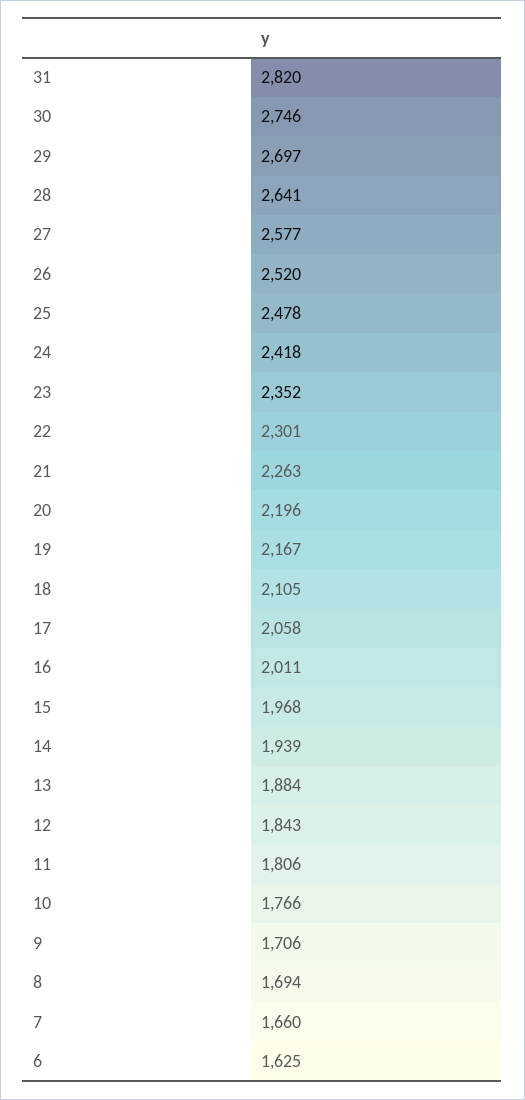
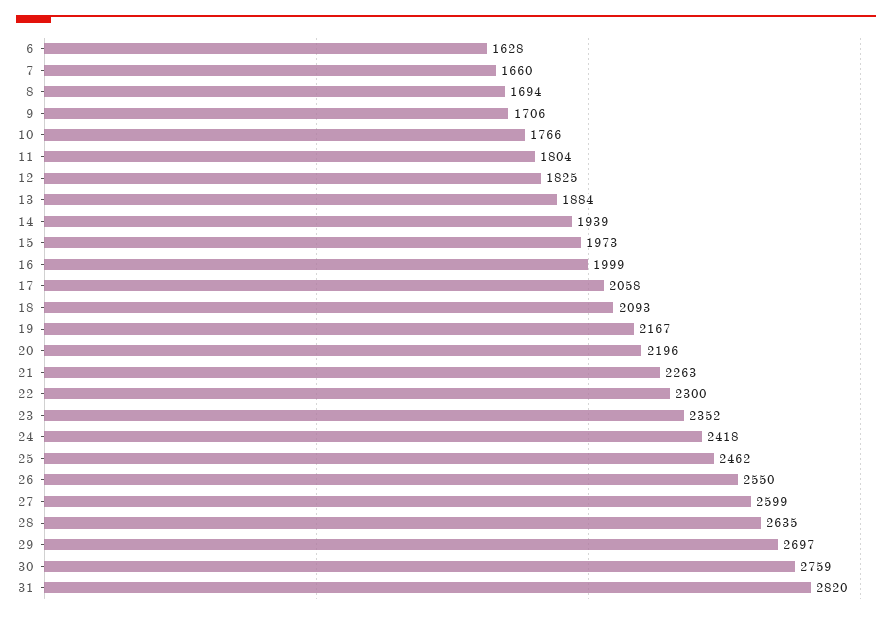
  {
    "31": 2820,
-   "30": 2746,
+   "30": 2759,
    "29": 2697,
-   "28": 2641,
+   "28": 2635,
-   "27": 2577,
+   "27": 2599,
-   "26": 2520,
+   "26": 2550,
-   "25": 2478,
+   "25": 2462,
    "24": 2418,
    "23": 2352,
-   "22": 2301,
+   "22": 2300,
    "21": 2263,
    "20": 2196,
    "19": 2167,
-   "18": 2105,
+   "18": 2093,
    "17": 2058,
-   "16": 2011,
+   "16": 1999,
-   "15": 1968,
+   "15": 1973,
    "14": 1939,
    "13": 1884,
-   "12": 1843,
+   "12": 1825,
-   "11": 1806,
+   "11": 1804,
    "10": 1766,
    "9": 1706,
    "8": 1694,
    "7": 1660,
-   "6": 1625
+   "6": 1628
  }

